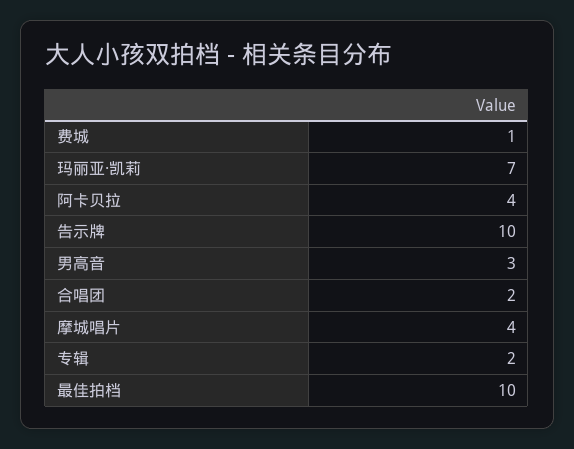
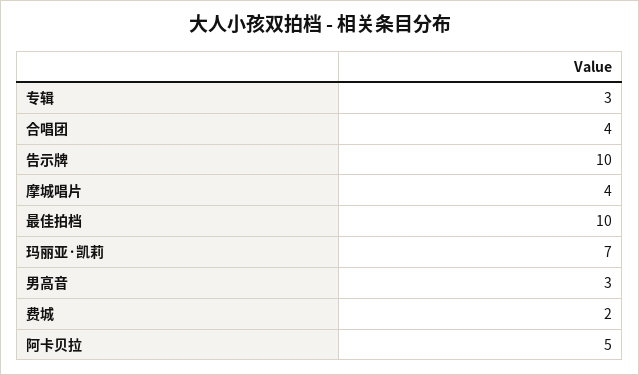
  {
-   "费城": 1,
+   "费城": 2,
    "玛丽亚·凯莉": 7,
-   "阿卡贝拉": 4,
+   "阿卡贝拉": 5,
    "告示牌": 10,
    "男高音": 3,
-   "合唱团": 2,
+   "合唱团": 4,
    "摩城唱片": 4,
-   "专辑": 2,
+   "专辑": 3,
    "最佳拍档": 10
  }

